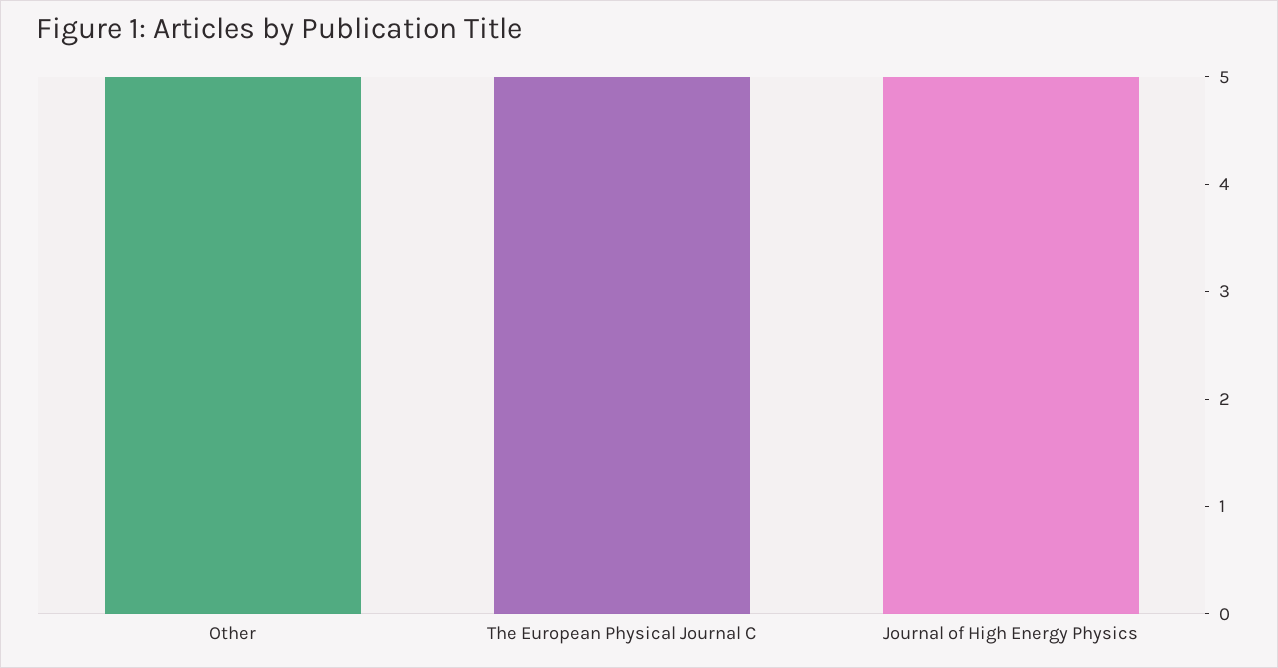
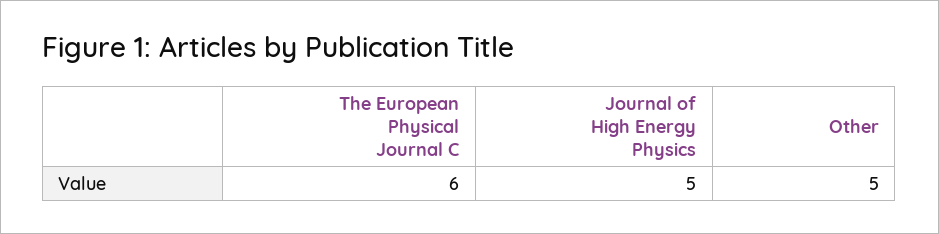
  {
    "Other": 5,
-   "The European Physical Journal C": 5,
+   "The European Physical Journal C": 6,
    "Journal of High Energy Physics": 5
  }

